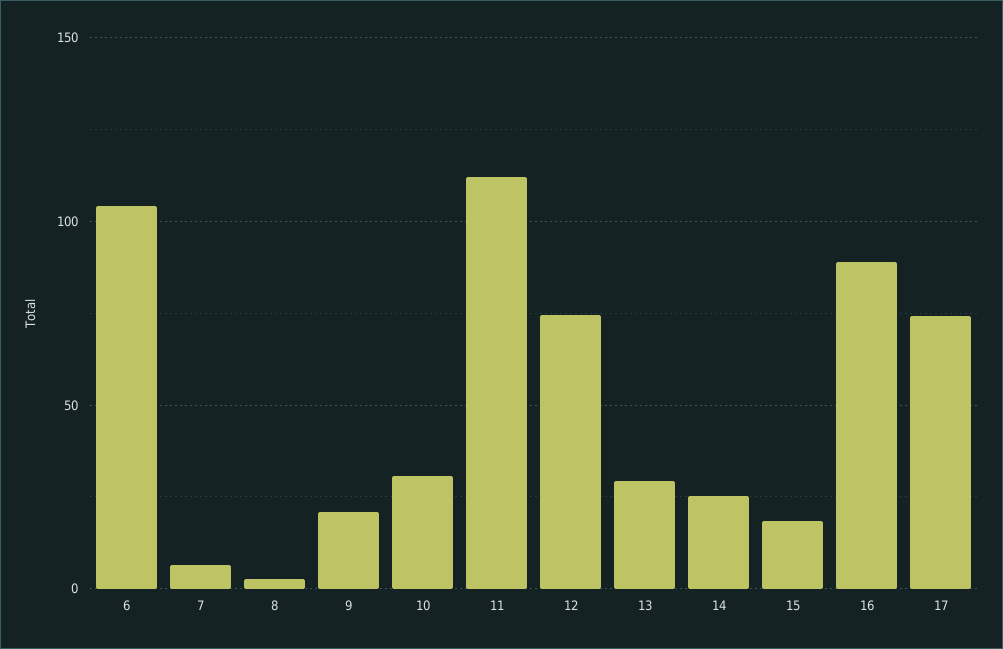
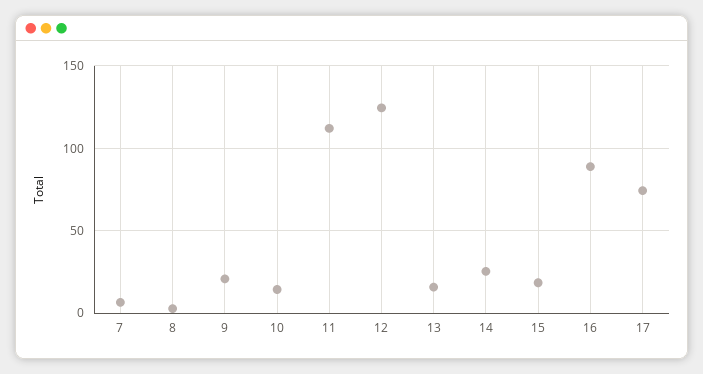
  {
-   "6": 105,
    "7": 5,
    "8": 5,
    "9": 20,
-   "10": 30,
+   "10": 15,
    "11": 110,
-   "12": 75,
+   "12": 125,
-   "13": 30,
+   "13": 15,
    "14": 25,
    "15": 20,
    "16": 90,
    "17": 75
  }

